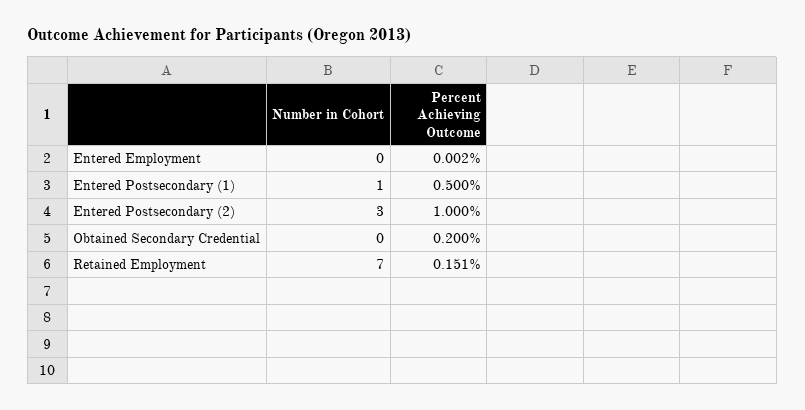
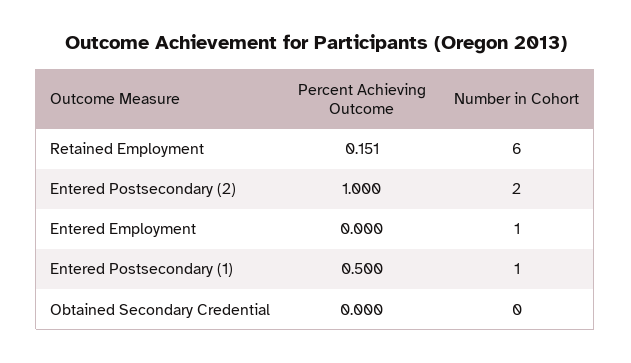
  {
    "Number in Cohort": {
-     "Entered Employment": 0,
+     "Entered Employment": 1,
      "Entered Postsecondary (1)": 1,
-     "Entered Postsecondary (2)": 3,
+     "Entered Postsecondary (2)": 2,
      "Obtained Secondary Credential": 0,
-     "Retained Employment": 7
+     "Retained Employment": 6
    },
    "Percent Achieving Outcome": {
-     "Entered Employment": 0.002,
+     "Entered Employment": 0,
      "Entered Postsecondary (1)": 0.5,
      "Entered Postsecondary (2)": 1,
-     "Obtained Secondary Credential": 0.2,
+     "Obtained Secondary Credential": 0,
      "Retained Employment": 0.151
    }
  }

